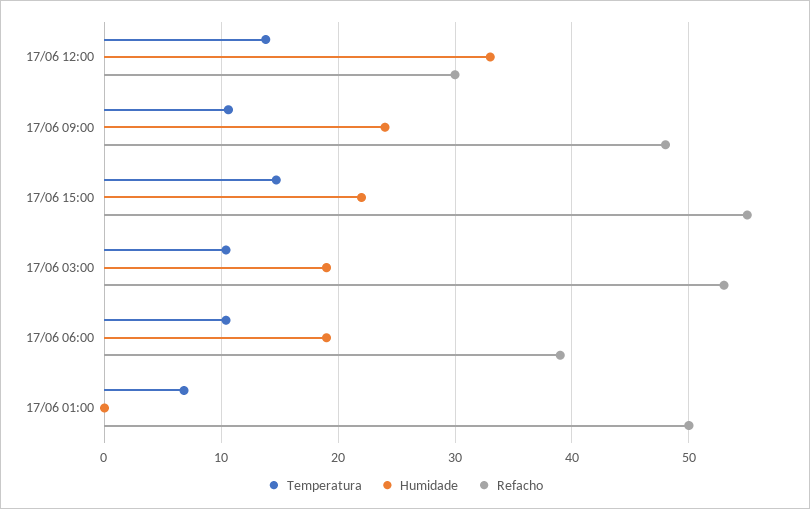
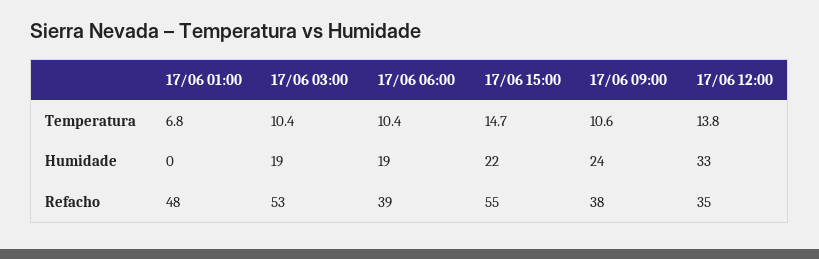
  {
    "Temperatura": {
      "17/06 12:00": 13.8,
      "17/06 09:00": 10.6,
      "17/06 15:00": 14.7,
      "17/06 03:00": 10.4,
      "17/06 06:00": 10.4,
      "17/06 01:00": 6.8
    },
    "Humidade": {
      "17/06 12:00": 33,
      "17/06 09:00": 24,
      "17/06 15:00": 22,
      "17/06 03:00": 19,
      "17/06 06:00": 19,
      "17/06 01:00": 0
    },
    "Refacho": {
-     "17/06 12:00": 30,
+     "17/06 12:00": 35,
-     "17/06 09:00": 48,
+     "17/06 09:00": 38,
      "17/06 15:00": 55,
      "17/06 03:00": 53,
      "17/06 06:00": 39,
-     "17/06 01:00": 50
+     "17/06 01:00": 48
    }
  }

